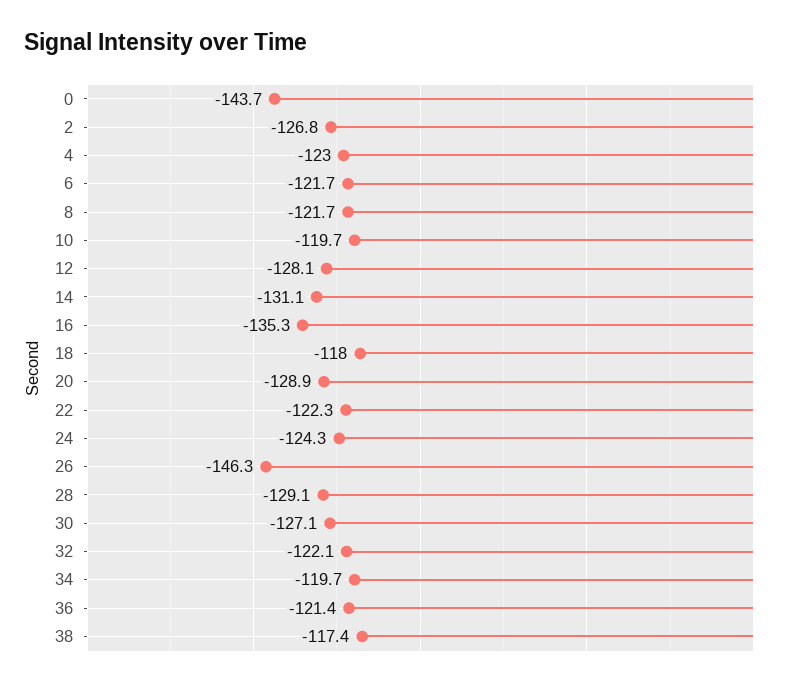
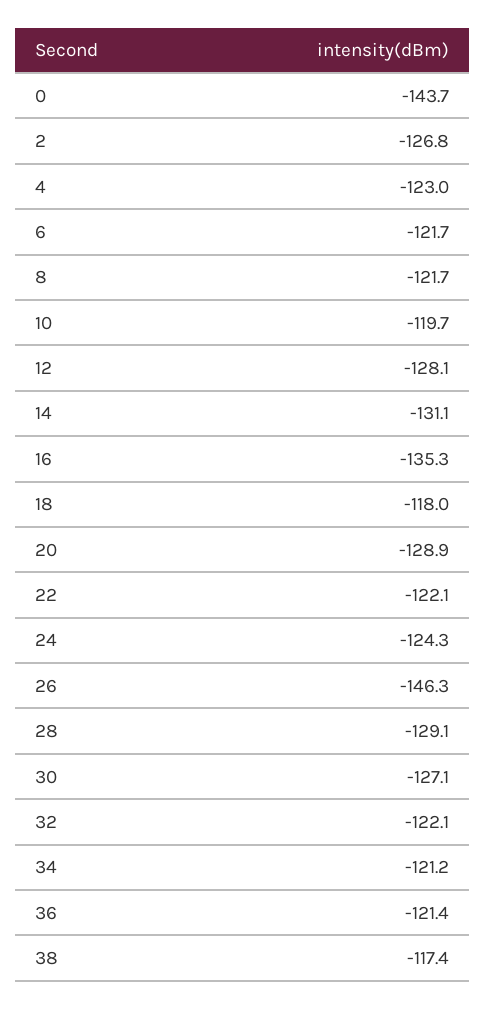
  {
    "0": -143.7,
    "2": -126.8,
    "4": -123,
    "6": -121.7,
    "8": -121.7,
    "10": -119.7,
    "12": -128.1,
    "14": -131.1,
    "16": -135.3,
    "18": -118,
    "20": -128.9,
-   "22": -122.3,
+   "22": -122.1,
    "24": -124.3,
    "26": -146.3,
    "28": -129.1,
    "30": -127.1,
    "32": -122.1,
-   "34": -119.7,
+   "34": -121.2,
    "36": -121.4,
    "38": -117.4
  }

